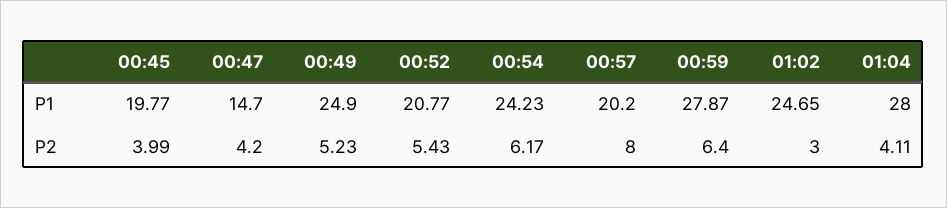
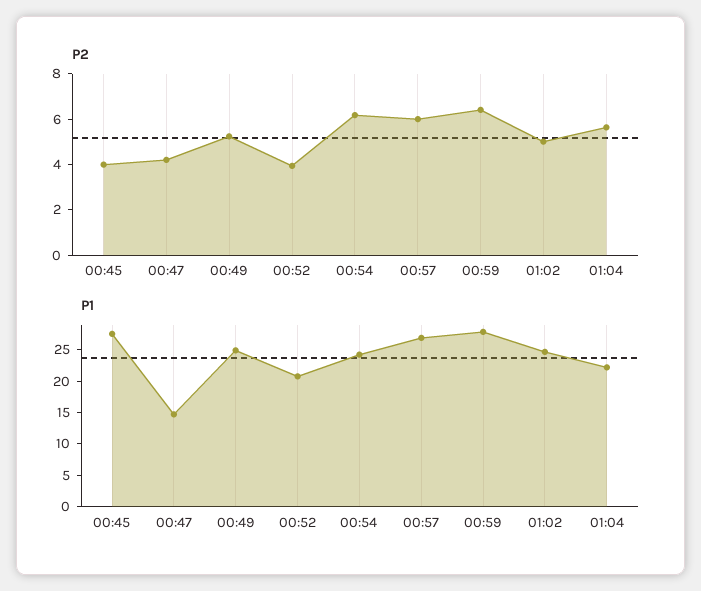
  {
    "P1": {
-     "00:45": 19.77,
+     "00:45": 27.5,
      "00:47": 14.7,
      "00:49": 24.9,
      "00:52": 20.77,
      "00:54": 24.23,
-     "00:57": 20.2,
+     "00:57": 27.5,
      "00:59": 27.87,
      "01:02": 24.65,
-     "01:04": 28
+     "01:04": 22.5
    },
    "P2": {
      "00:45": 3.99,
      "00:47": 4.2,
      "00:49": 5.23,
-     "00:52": 5.43,
+     "00:52": 4,
      "00:54": 6.17,
-     "00:57": 8,
+     "00:57": 6,
      "00:59": 6.4,
-     "01:02": 3,
+     "01:02": 5,
-     "01:04": 4.11
+     "01:04": 5.5
    }
  }

